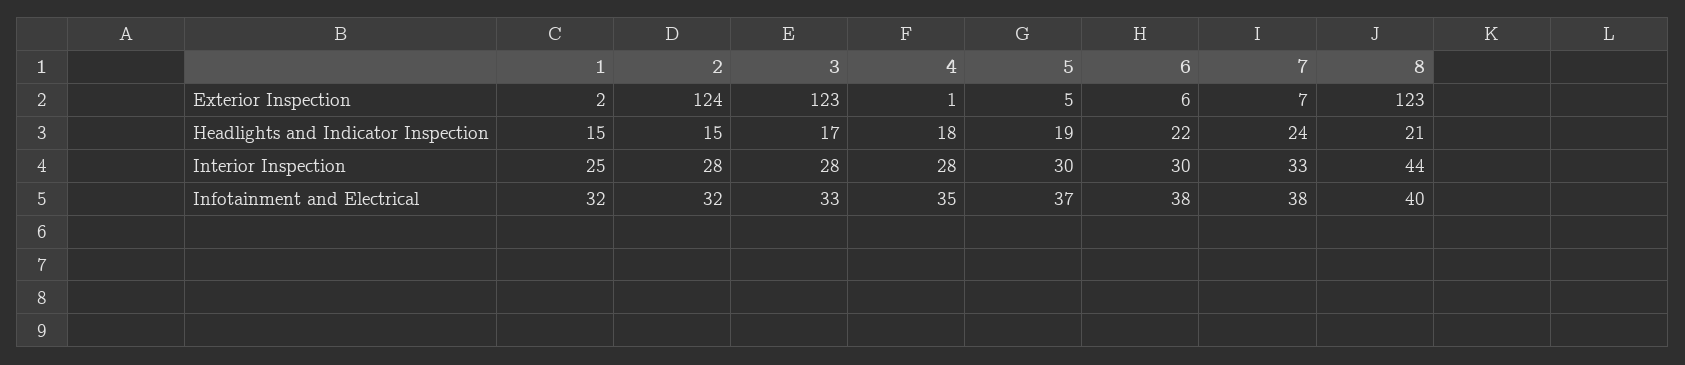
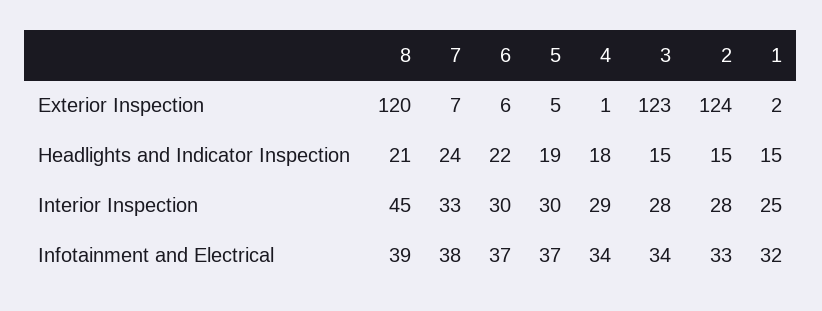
  {
    "1": {
      "Exterior Inspection": 2,
      "Headlights and Indicator Inspection": 15,
      "Interior Inspection": 25,
      "Infotainment and Electrical": 32
    },
    "2": {
      "Exterior Inspection": 124,
      "Headlights and Indicator Inspection": 15,
      "Interior Inspection": 28,
-     "Infotainment and Electrical": 32
+     "Infotainment and Electrical": 33
    },
    "3": {
      "Exterior Inspection": 123,
-     "Headlights and Indicator Inspection": 17,
+     "Headlights and Indicator Inspection": 15,
      "Interior Inspection": 28,
-     "Infotainment and Electrical": 33
+     "Infotainment and Electrical": 34
    },
    "4": {
      "Exterior Inspection": 1,
      "Headlights and Indicator Inspection": 18,
-     "Interior Inspection": 28,
+     "Interior Inspection": 29,
-     "Infotainment and Electrical": 35
+     "Infotainment and Electrical": 34
    },
    "5": {
      "Exterior Inspection": 5,
      "Headlights and Indicator Inspection": 19,
      "Interior Inspection": 30,
      "Infotainment and Electrical": 37
    },
    "6": {
      "Exterior Inspection": 6,
      "Headlights and Indicator Inspection": 22,
      "Interior Inspection": 30,
-     "Infotainment and Electrical": 38
+     "Infotainment and Electrical": 37
    },
    "7": {
      "Exterior Inspection": 7,
      "Headlights and Indicator Inspection": 24,
      "Interior Inspection": 33,
      "Infotainment and Electrical": 38
    },
    "8": {
-     "Exterior Inspection": 123,
+     "Exterior Inspection": 120,
      "Headlights and Indicator Inspection": 21,
-     "Interior Inspection": 44,
+     "Interior Inspection": 45,
-     "Infotainment and Electrical": 40
+     "Infotainment and Electrical": 39
    }
  }

